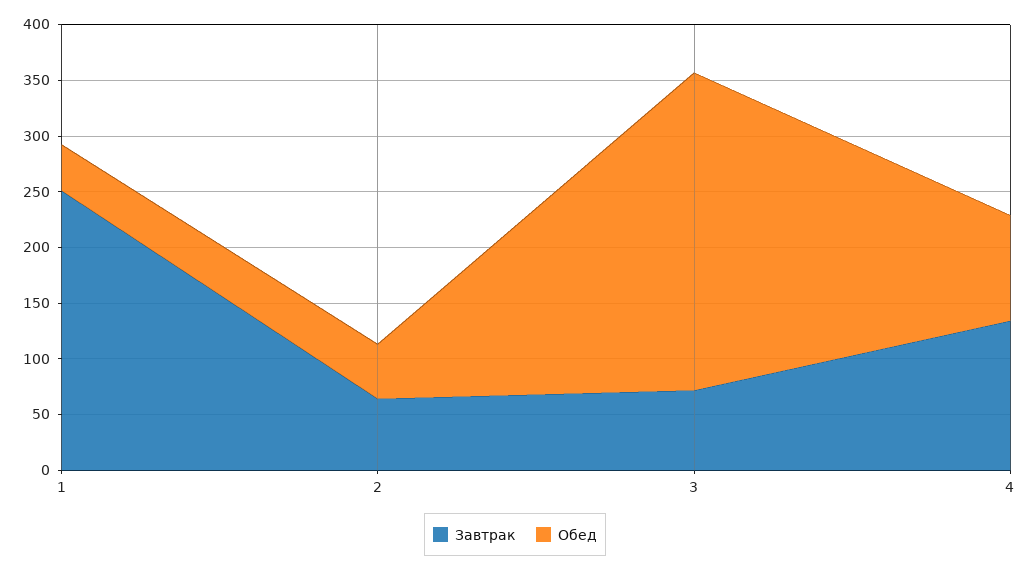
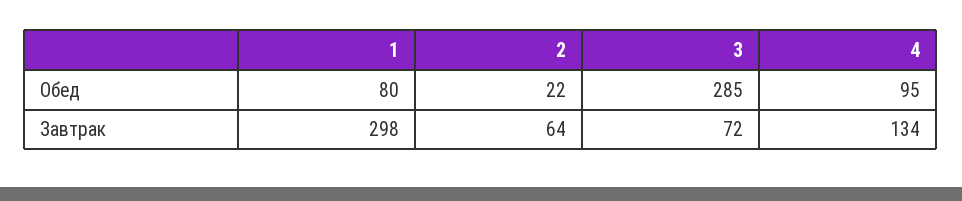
  {
    "Завтрак": {
-     "1": 250,
+     "1": 298,
      "2": 64,
      "3": 72,
      "4": 134
    },
    "Обед": {
-     "1": 40,
+     "1": 80,
-     "2": 50,
+     "2": 22,
      "3": 285,
      "4": 95
    }
  }

